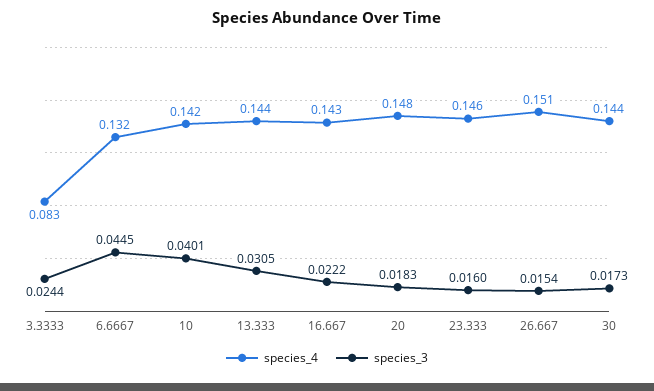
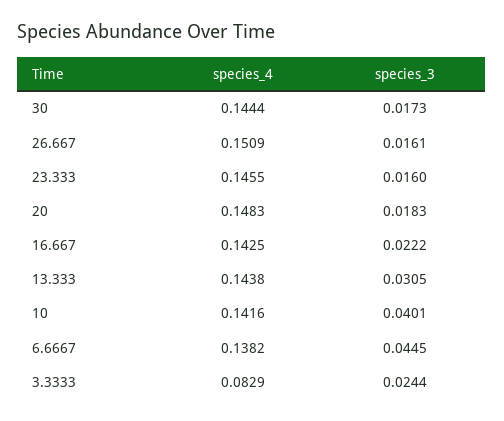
  {
    "species_4": {
      "3.3333": 0.0829,
-     "6.6667": 0.132,
+     "6.6667": 0.1382,
      "10": 0.1416,
      "13.333": 0.1438,
      "16.667": 0.1425,
      "20": 0.1483,
      "23.333": 0.1455,
      "26.667": 0.1509,
      "30": 0.1444
    },
    "species_3": {
      "3.3333": 0.0244,
      "6.6667": 0.0445,
      "10": 0.0401,
      "13.333": 0.0305,
      "16.667": 0.0222,
      "20": 0.0183,
      "23.333": 0.016,
-     "26.667": 0.0154,
+     "26.667": 0.0161,
      "30": 0.0173
    }
  }

